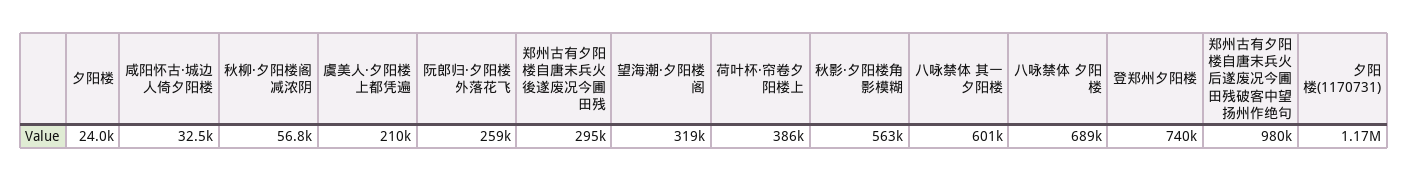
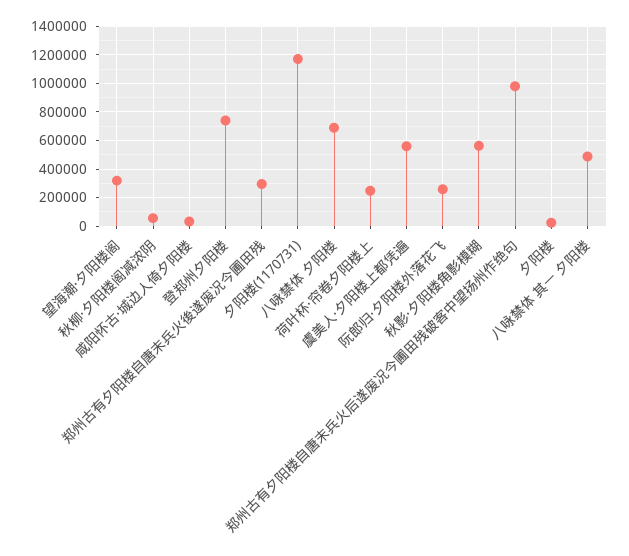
  {
    "夕阳楼": 24000,
    "咸阳怀古·城边人倚夕阳楼": 32500,
    "秋柳·夕阳楼阁减浓阴": 56800,
-   "虞美人·夕阳楼上都凭遍": 210000,
+   "虞美人·夕阳楼上都凭遍": 550000,
    "阮郎归·夕阳楼外落花飞": 259000,
    "郑州古有夕阳楼自唐末兵火後遂废况今圃田残": 295000,
    "望海潮·夕阳楼阁": 319000,
-   "荷叶杯·帘卷夕阳楼上": 386000,
+   "荷叶杯·帘卷夕阳楼上": 250000,
    "秋影·夕阳楼角影模糊": 563000,
-   "八咏禁体 其一 夕阳楼": 601000,
+   "八咏禁体 其一 夕阳楼": 500000,
    "八咏禁体 夕阳楼": 689000,
    "登郑州夕阳楼": 740000,
    "郑州古有夕阳楼自唐末兵火后遂废况今圃田残破客中望扬州作绝句": 980000,
    "夕阳楼(1170731)": 1170000
  }

